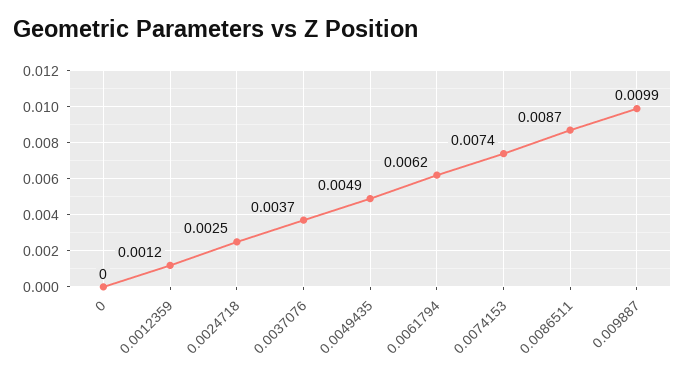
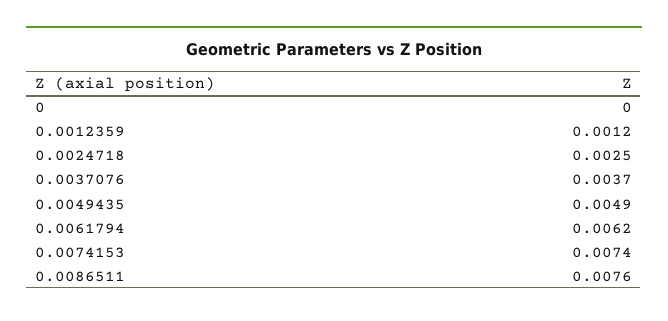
  {
    "0": 0,
    "0.0012359": 0.0012,
    "0.0024718": 0.0025,
    "0.0037076": 0.0037,
    "0.0049435": 0.0049,
    "0.0061794": 0.0062,
    "0.0074153": 0.0074,
-   "0.0086511": 0.0087,
+   "0.0086511": 0.0076
-   "0.009887": 0.0099
  }

